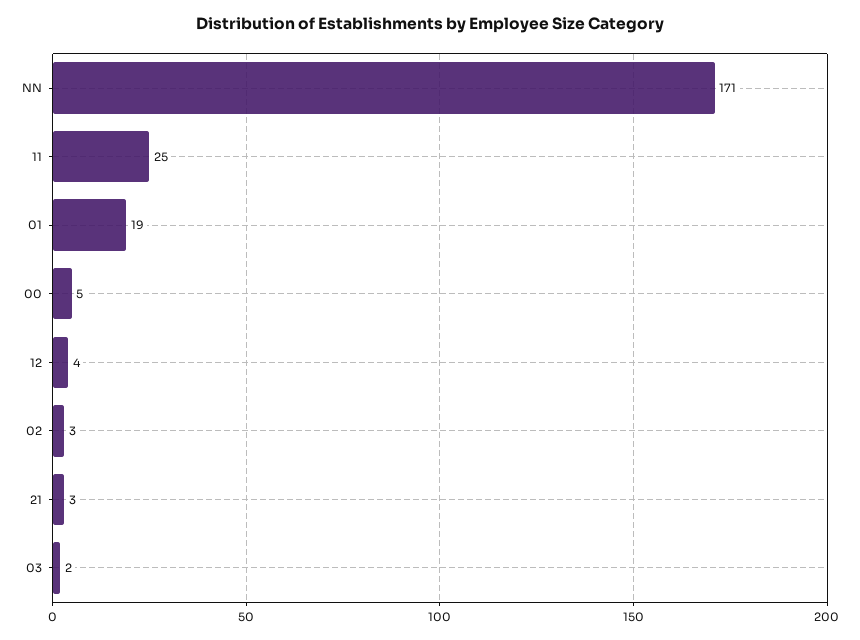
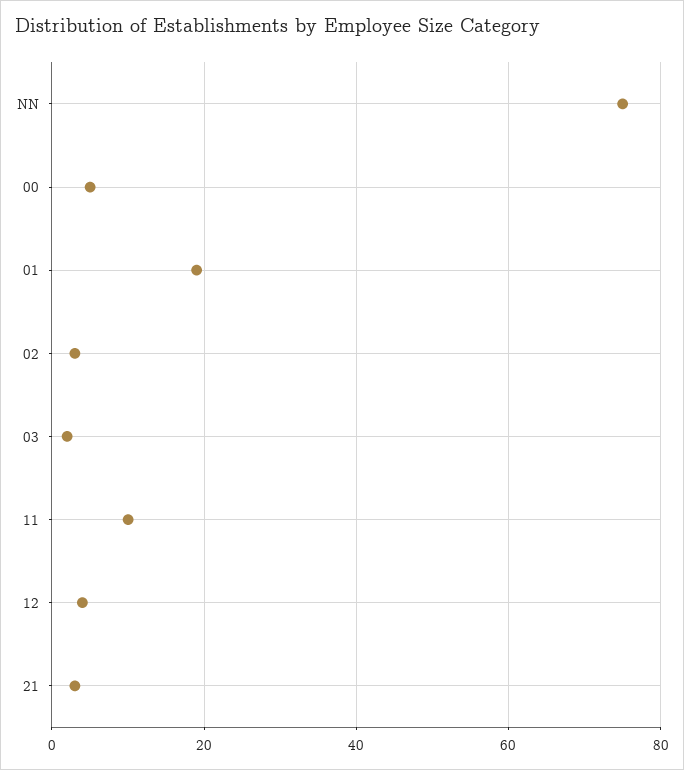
  {
-   "NN": 171,
+   "NN": 75,
-   "11": 25,
+   "11": 10,
    "01": 19,
    "00": 5,
    "12": 4,
    "02": 3,
    "21": 3,
    "03": 2
  }

